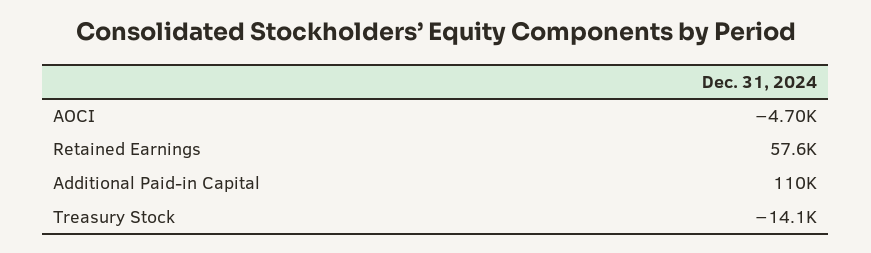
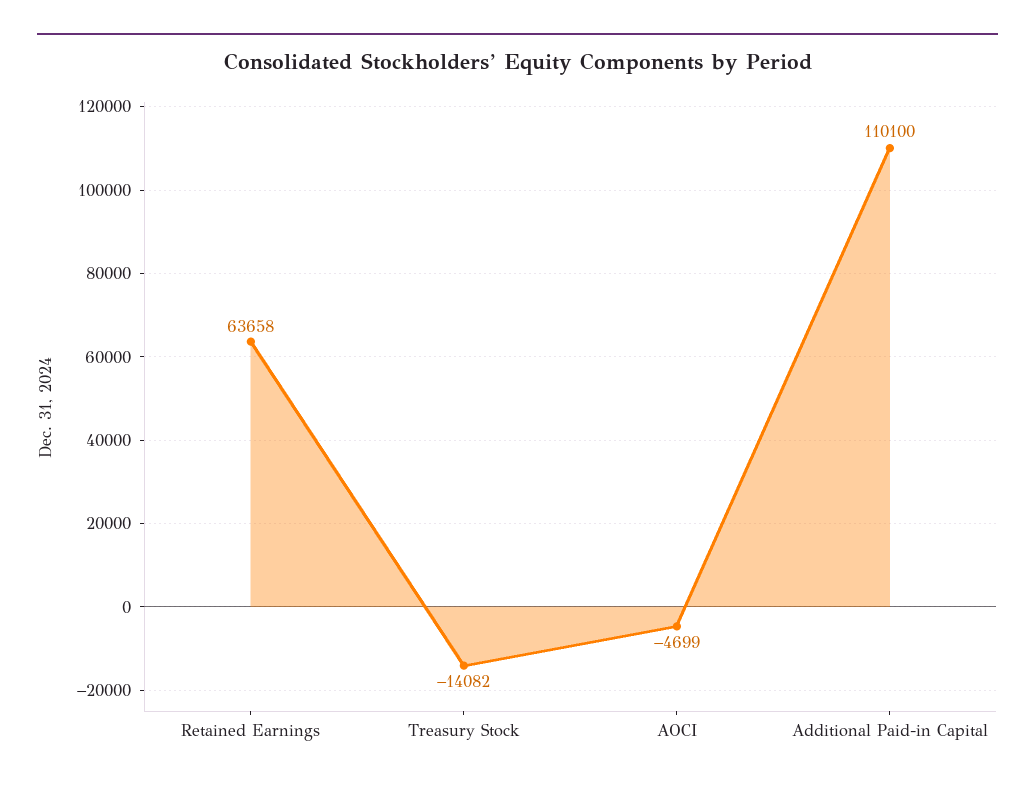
  {
    "AOCI": -4699,
-   "Retained Earnings": 57600,
+   "Retained Earnings": 63658,
    "Additional Paid-in Capital": 110100,
    "Treasury Stock": -14082
  }

